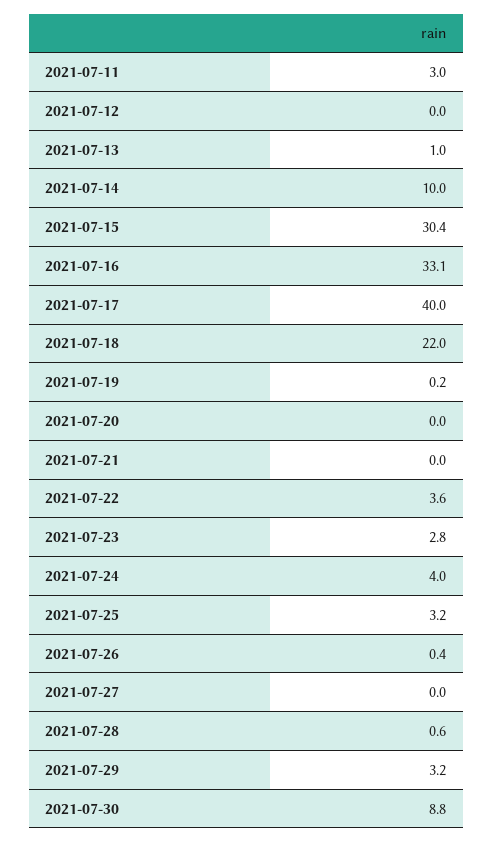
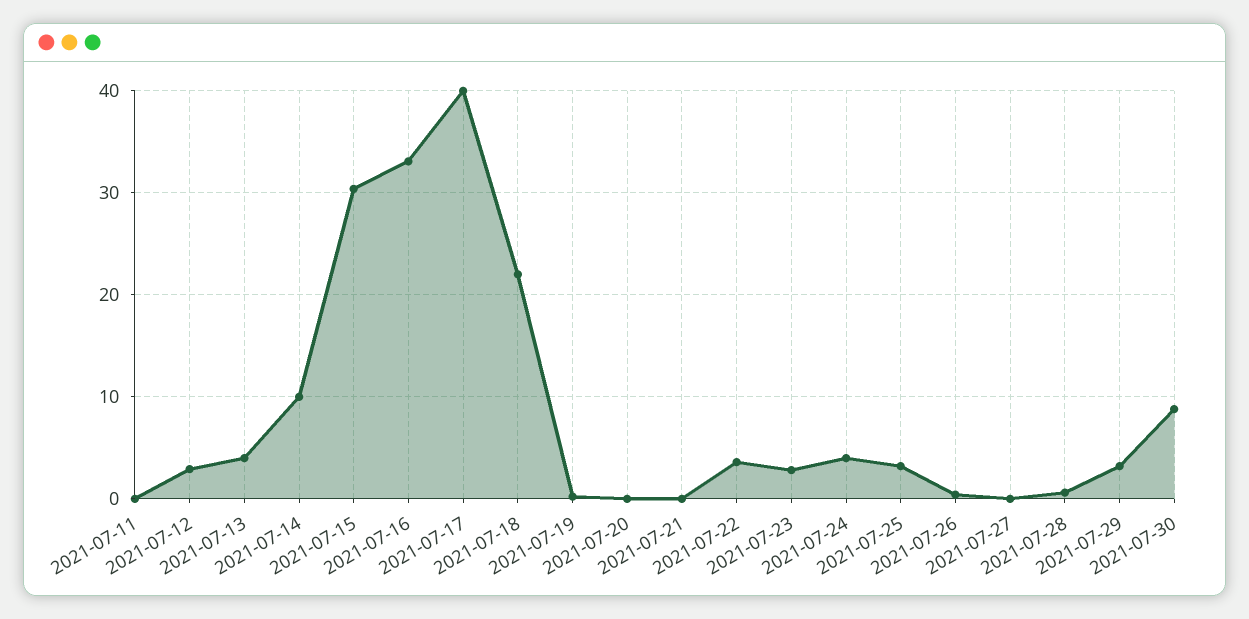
  {
-   "2021-07-11": 3,
+   "2021-07-11": 0,
-   "2021-07-12": 0,
+   "2021-07-12": 3,
-   "2021-07-13": 1,
+   "2021-07-13": 4,
    "2021-07-14": 10,
    "2021-07-15": 30.4,
    "2021-07-16": 33.1,
    "2021-07-17": 40,
    "2021-07-18": 22,
    "2021-07-19": 0.2,
    "2021-07-20": 0,
    "2021-07-21": 0,
    "2021-07-22": 3.6,
    "2021-07-23": 2.8,
    "2021-07-24": 4,
    "2021-07-25": 3.2,
    "2021-07-26": 0.4,
    "2021-07-27": 0,
    "2021-07-28": 0.6,
    "2021-07-29": 3.2,
    "2021-07-30": 8.8
  }

